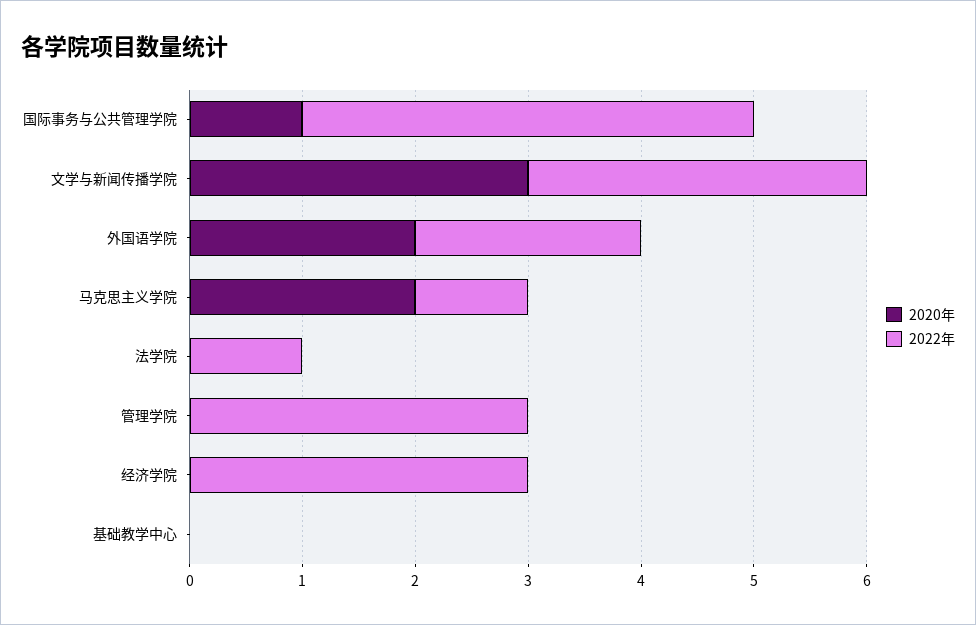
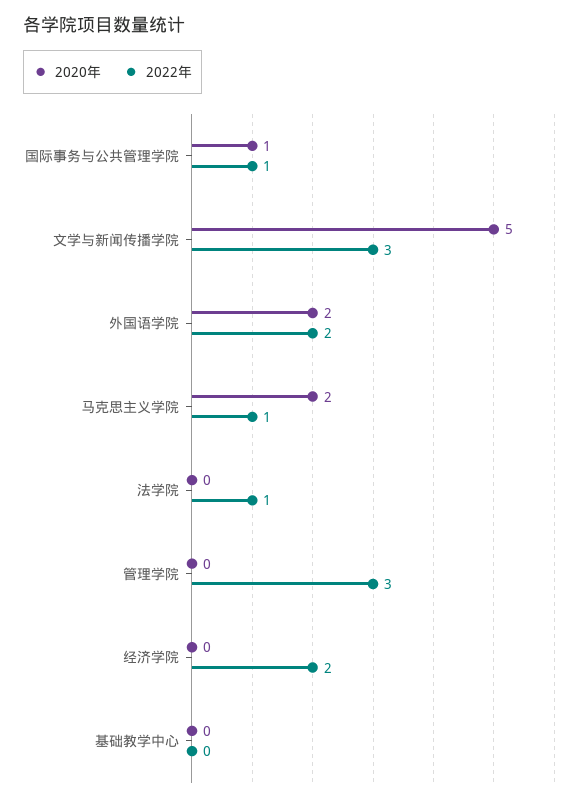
  {
    "2020年": {
      "国际事务与公共管理学院": 1,
-     "文学与新闻传播学院": 3,
+     "文学与新闻传播学院": 5,
      "外国语学院": 2,
      "马克思主义学院": 2,
      "法学院": 0,
      "管理学院": 0,
      "经济学院": 0,
      "基础教学中心": 0
    },
    "2022年": {
-     "国际事务与公共管理学院": 4,
+     "国际事务与公共管理学院": 1,
      "文学与新闻传播学院": 3,
      "外国语学院": 2,
      "马克思主义学院": 1,
      "法学院": 1,
      "管理学院": 3,
-     "经济学院": 3,
+     "经济学院": 2,
      "基础教学中心": 0
    }
  }

